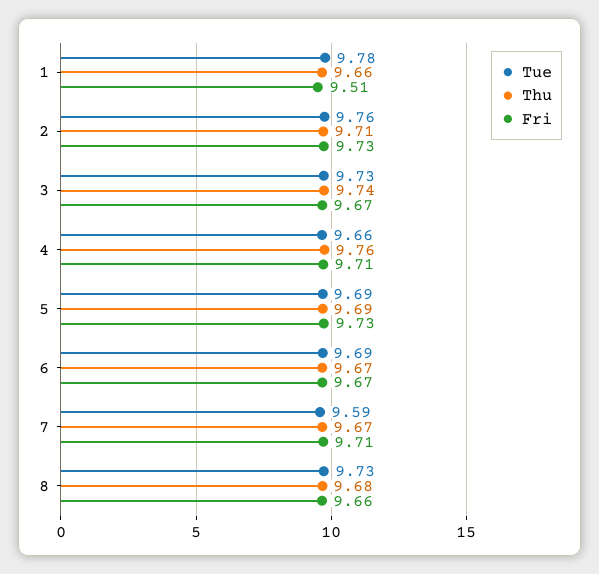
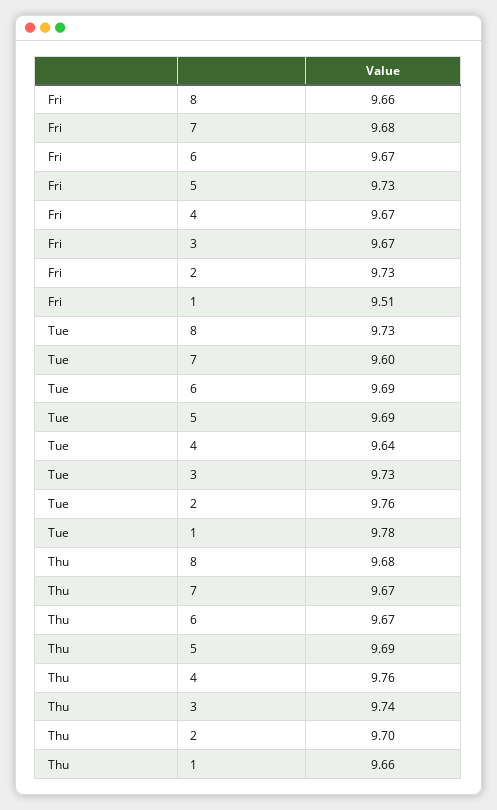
  {
    "Tue": {
      "1": 9.78,
      "2": 9.76,
      "3": 9.73,
-     "4": 9.66,
+     "4": 9.64,
      "5": 9.69,
      "6": 9.69,
-     "7": 9.59,
+     "7": 9.6,
      "8": 9.73
    },
    "Thu": {
      "1": 9.66,
-     "2": 9.71,
+     "2": 9.7,
      "3": 9.74,
      "4": 9.76,
      "5": 9.69,
      "6": 9.67,
      "7": 9.67,
      "8": 9.68
    },
    "Fri": {
      "1": 9.51,
      "2": 9.73,
      "3": 9.67,
-     "4": 9.71,
+     "4": 9.67,
      "5": 9.73,
      "6": 9.67,
-     "7": 9.71,
+     "7": 9.68,
      "8": 9.66
    }
  }

